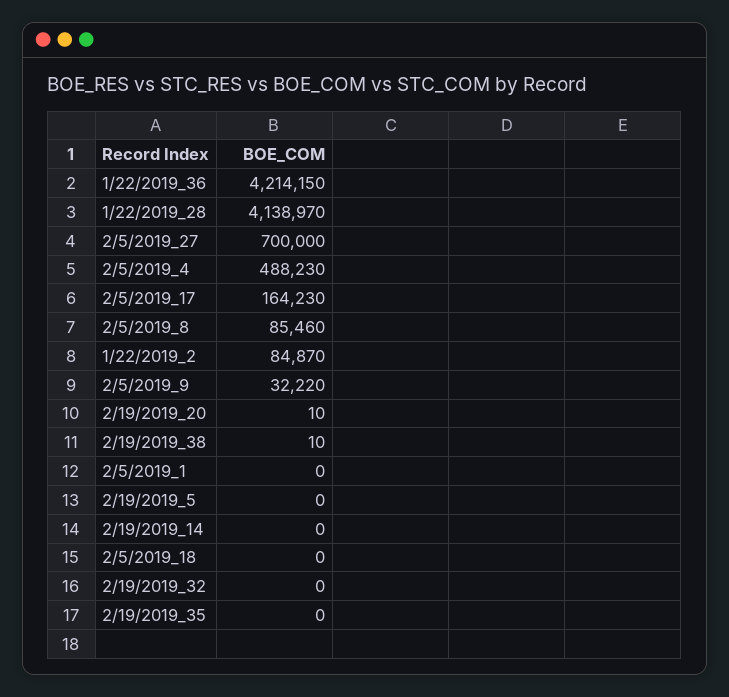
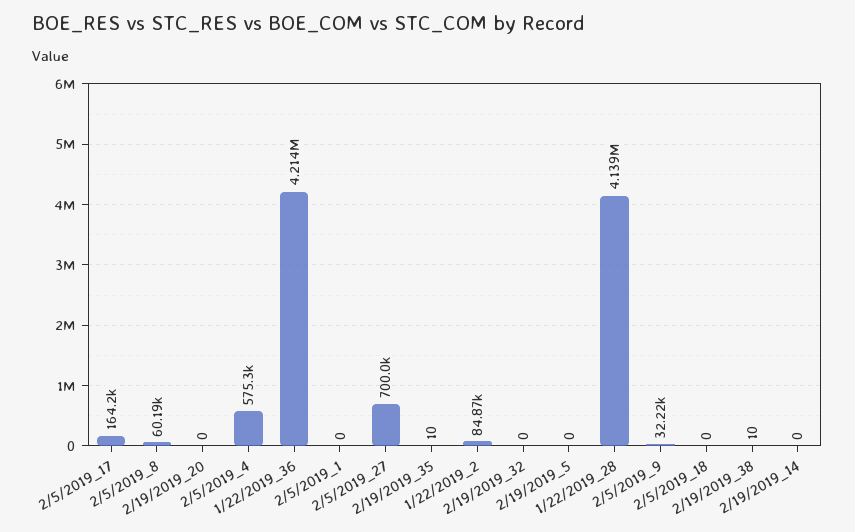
  {
    "1/22/2019_36": 4214150,
    "1/22/2019_28": 4138970,
    "2/5/2019_27": 700000,
-   "2/5/2019_4": 488230,
+   "2/5/2019_4": 575300,
    "2/5/2019_17": 164230,
-   "2/5/2019_8": 85460,
+   "2/5/2019_8": 60190,
    "1/22/2019_2": 84870,
    "2/5/2019_9": 32220,
-   "2/19/2019_20": 10,
+   "2/19/2019_20": 0,
    "2/19/2019_38": 10,
    "2/5/2019_1": 0,
    "2/19/2019_5": 0,
    "2/19/2019_14": 0,
    "2/5/2019_18": 0,
    "2/19/2019_32": 0,
-   "2/19/2019_35": 0
+   "2/19/2019_35": 10
  }

